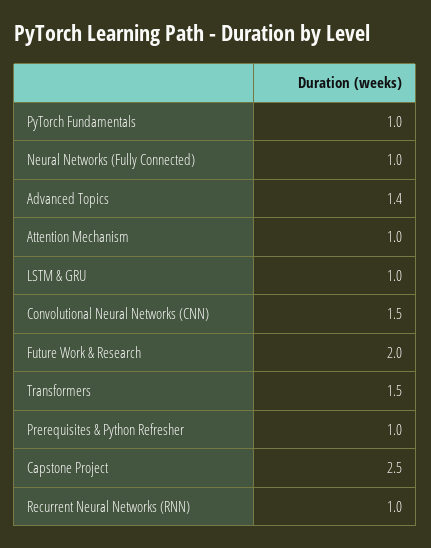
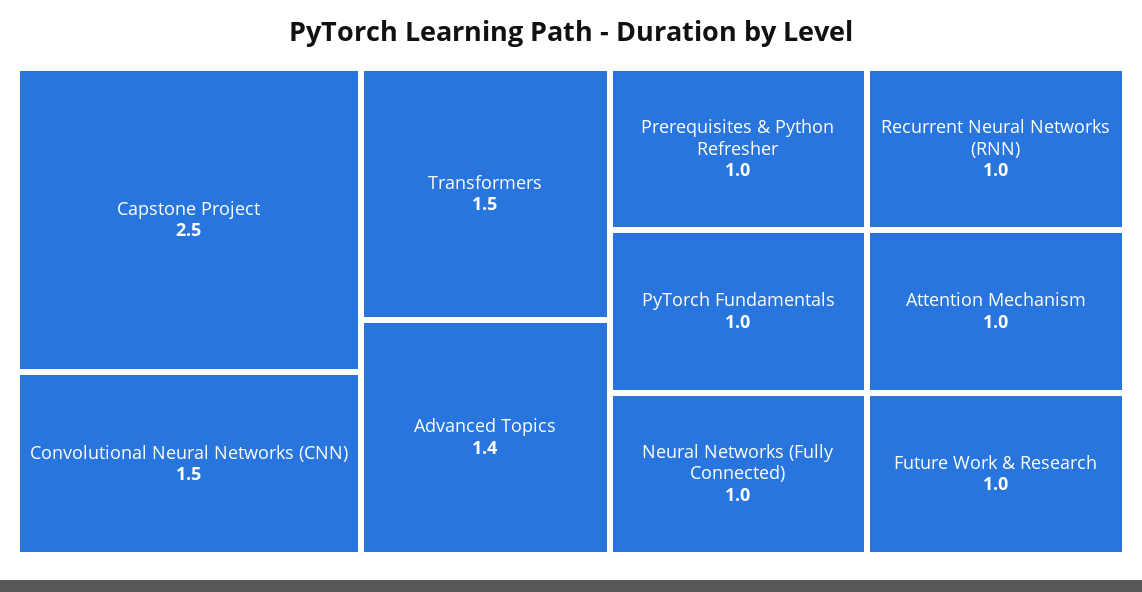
  {
    "PyTorch Fundamentals": 1,
    "Neural Networks (Fully Connected)": 1,
    "Advanced Topics": 1.4,
    "Attention Mechanism": 1,
-   "LSTM & GRU": 1,
    "Convolutional Neural Networks (CNN)": 1.5,
-   "Future Work & Research": 2,
+   "Future Work & Research": 1,
    "Transformers": 1.5,
    "Prerequisites & Python Refresher": 1,
    "Capstone Project": 2.5,
    "Recurrent Neural Networks (RNN)": 1
  }

